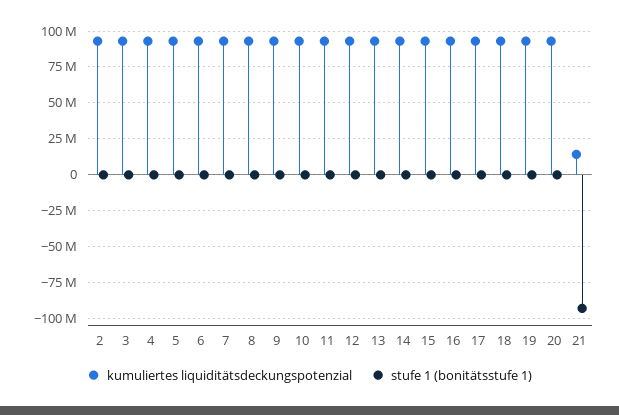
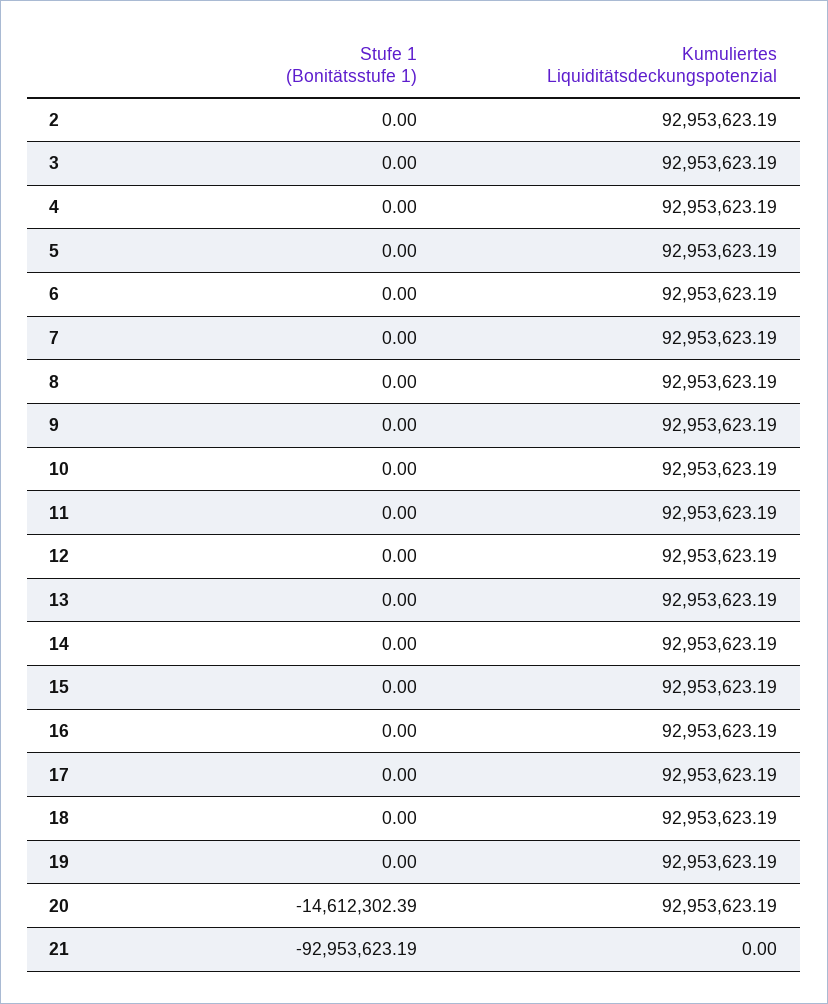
  {
    "kumuliertes liquiditätsdeckungspotenzial": {
      "2": 92953623.19,
      "3": 92953623.19,
      "4": 92953623.19,
      "5": 92953623.19,
      "6": 92953623.19,
      "7": 92953623.19,
      "8": 92953623.19,
      "9": 92953623.19,
      "10": 92953623.19,
      "11": 92953623.19,
      "12": 92953623.19,
      "13": 92953623.19,
      "14": 92953623.19,
      "15": 92953623.19,
      "16": 92953623.19,
      "17": 92953623.19,
      "18": 92953623.19,
      "19": 92953623.19,
      "20": 92953623.19,
-     "21": 15000000
+     "21": 0
    },
    "stufe 1 (bonitätsstufe 1)": {
      "2": 0,
      "3": 0,
      "4": 0,
      "5": 0,
      "6": 0,
      "7": 0,
      "8": 0,
      "9": 0,
      "10": 0,
      "11": 0,
      "12": 0,
      "13": 0,
      "14": 0,
      "15": 0,
      "16": 0,
      "17": 0,
      "18": 0,
      "19": 0,
-     "20": 0,
+     "20": -14612302.39,
      "21": -92953623.19
    }
  }

